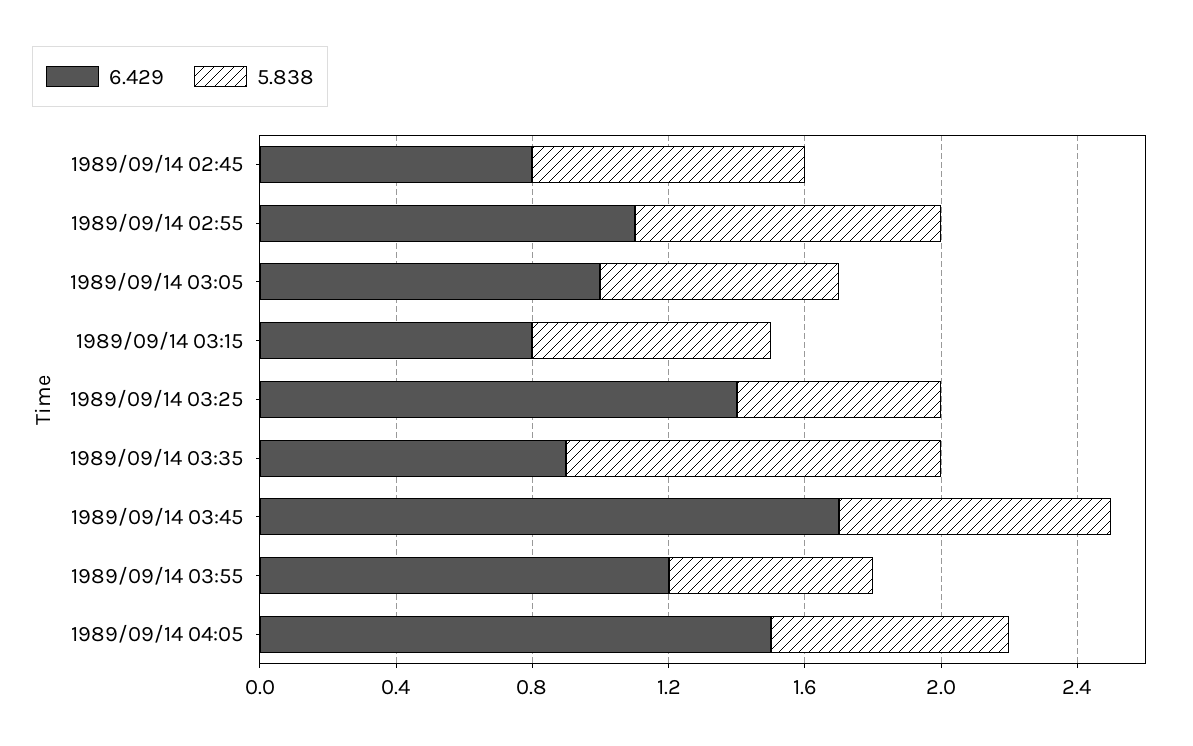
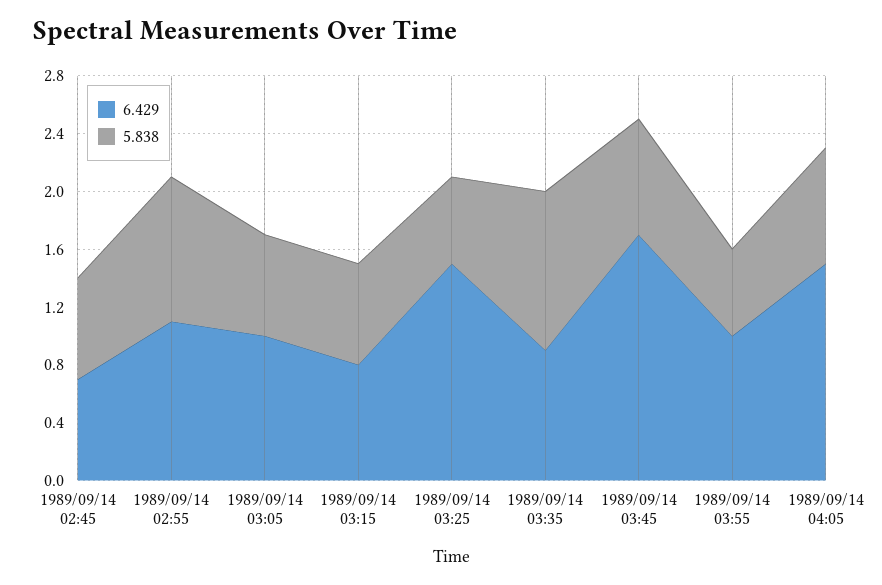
  {
    "6.429": {
-     "1989/09/14 02:45": 0.8,
+     "1989/09/14 02:45": 0.7,
      "1989/09/14 02:55": 1.1,
      "1989/09/14 03:05": 1,
      "1989/09/14 03:15": 0.8,
-     "1989/09/14 03:25": 1.4,
+     "1989/09/14 03:25": 1.5,
      "1989/09/14 03:35": 0.9,
      "1989/09/14 03:45": 1.7,
-     "1989/09/14 03:55": 1.2,
+     "1989/09/14 03:55": 1,
      "1989/09/14 04:05": 1.5
    },
    "5.838": {
-     "1989/09/14 02:45": 0.8,
+     "1989/09/14 02:45": 0.7,
-     "1989/09/14 02:55": 0.9,
+     "1989/09/14 02:55": 1,
      "1989/09/14 03:05": 0.7,
      "1989/09/14 03:15": 0.7,
      "1989/09/14 03:25": 0.6,
      "1989/09/14 03:35": 1.1,
      "1989/09/14 03:45": 0.8,
      "1989/09/14 03:55": 0.6,
-     "1989/09/14 04:05": 0.7
+     "1989/09/14 04:05": 0.8
    }
  }

